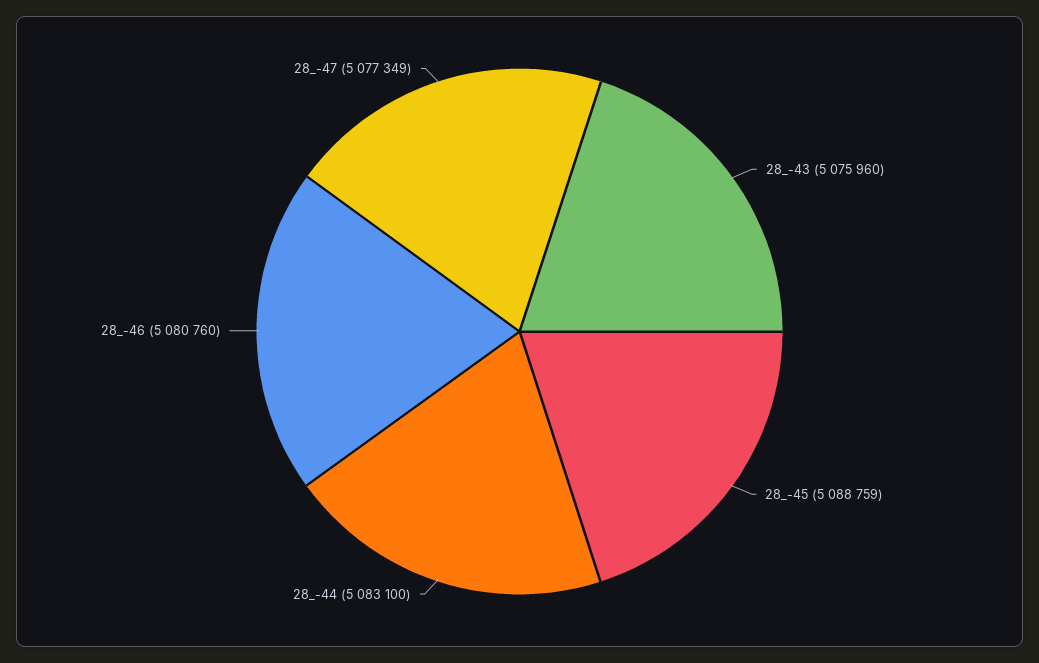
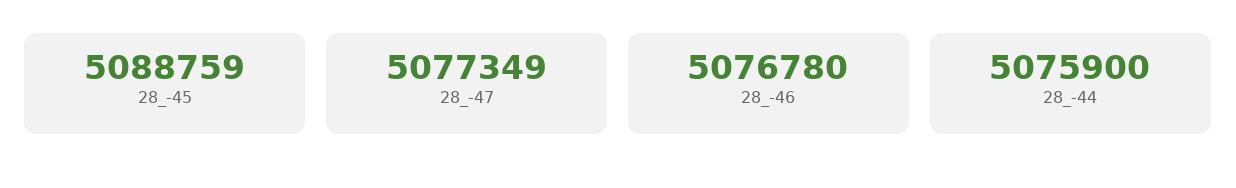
  {
-   "28_-43": 5075960,
    "28_-45": 5088759,
-   "28_-44": 5083100,
+   "28_-44": 5075900,
-   "28_-46": 5080760,
+   "28_-46": 5076780,
    "28_-47": 5077349
  }

